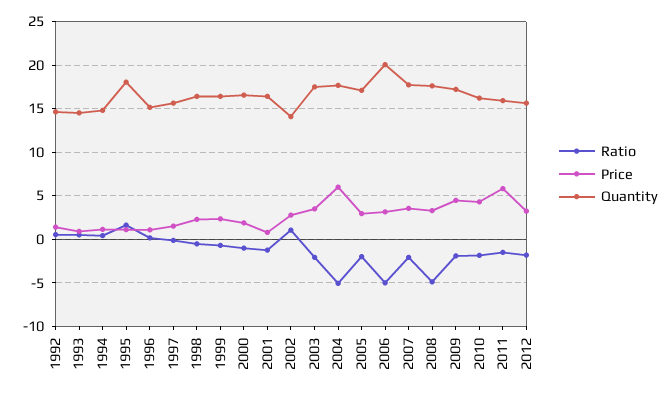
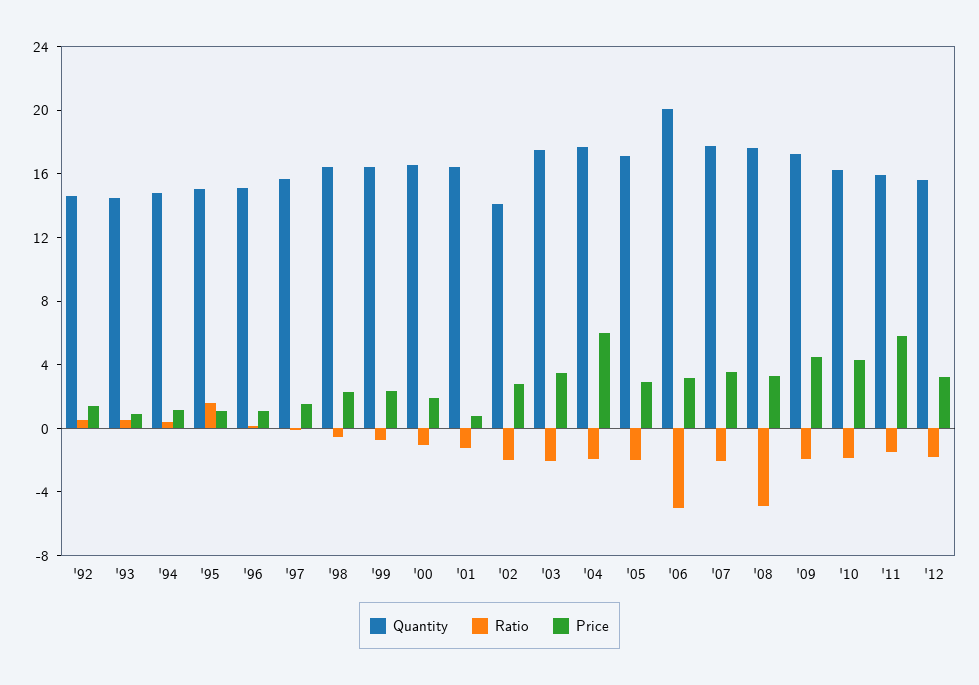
  {
    "Ratio": {
      "1992": 1,
      "1993": 1,
      "1994": 0,
      "1995": 2,
      "1996": 0,
      "1997": 0,
      "1998": -1,
      "1999": -1,
      "2000": -1,
      "2001": -1,
-     "2002": 1,
+     "2002": -2,
      "2003": -2,
-     "2004": -5,
+     "2004": -2,
      "2005": -2,
      "2006": -5,
      "2007": -2,
      "2008": -5,
      "2009": -2,
      "2010": -2,
      "2011": -2,
      "2012": -2
    },
    "Price": {
      "1992": 1,
      "1993": 1,
      "1994": 1,
      "1995": 1,
      "1996": 1,
      "1997": 2,
      "1998": 2,
      "1999": 2,
      "2000": 2,
      "2001": 1,
      "2002": 3,
      "2003": 4,
      "2004": 6,
      "2005": 3,
      "2006": 3,
      "2007": 4,
      "2008": 3,
      "2009": 4,
      "2010": 4,
      "2011": 6,
      "2012": 3
    },
    "Quantity": {
      "1992": 15,
      "1993": 15,
      "1994": 15,
-     "1995": 18,
+     "1995": 15,
      "1996": 15,
      "1997": 16,
      "1998": 16,
      "1999": 16,
      "2000": 17,
      "2001": 16,
      "2002": 14,
      "2003": 18,
      "2004": 18,
      "2005": 17,
      "2006": 20,
      "2007": 18,
      "2008": 18,
      "2009": 17,
      "2010": 16,
      "2011": 16,
      "2012": 16
    }
  }

